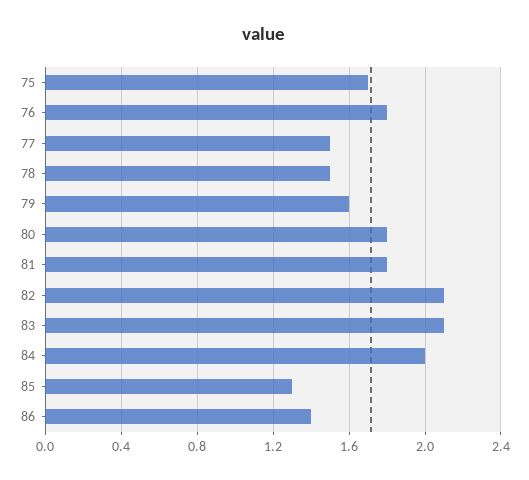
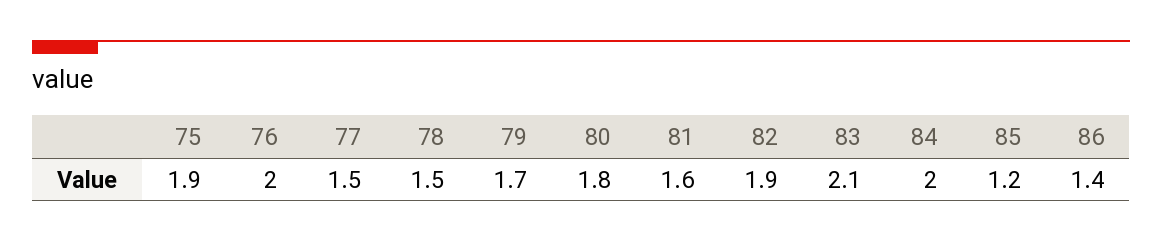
  {
-   "75": 1.7,
+   "75": 1.9,
-   "76": 1.8,
+   "76": 2,
    "77": 1.5,
    "78": 1.5,
-   "79": 1.6,
+   "79": 1.7,
    "80": 1.8,
-   "81": 1.8,
+   "81": 1.6,
-   "82": 2.1,
+   "82": 1.9,
    "83": 2.1,
    "84": 2,
-   "85": 1.3,
+   "85": 1.2,
    "86": 1.4
  }

